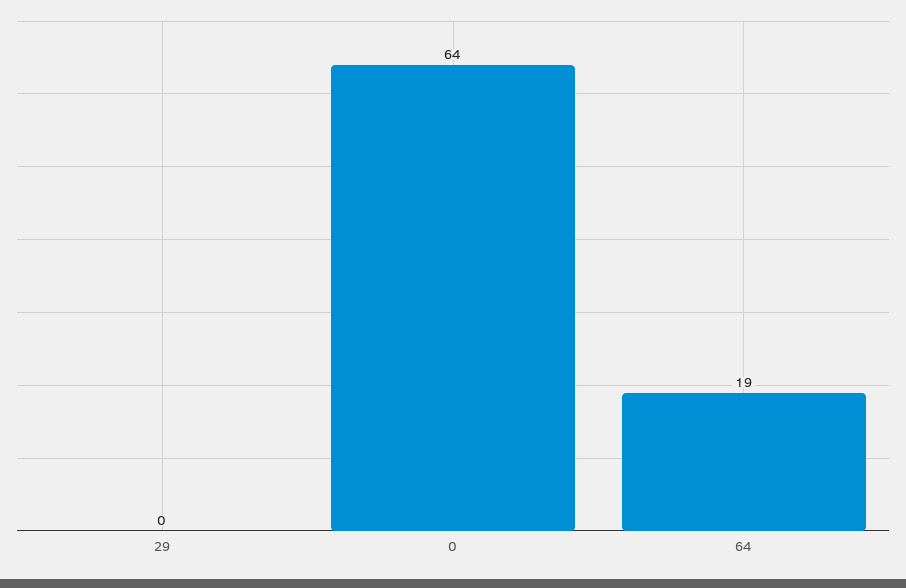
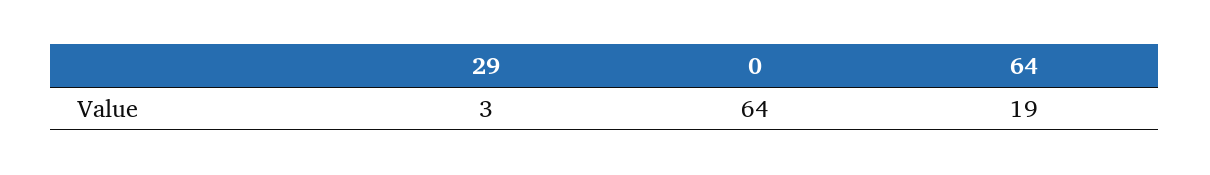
  {
-   "29": 0,
+   "29": 3,
    "0": 64,
    "64": 19
  }

